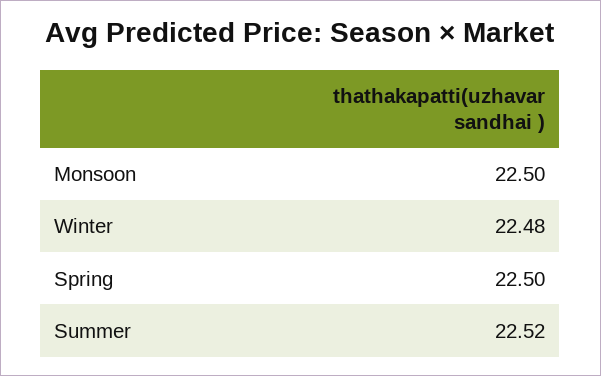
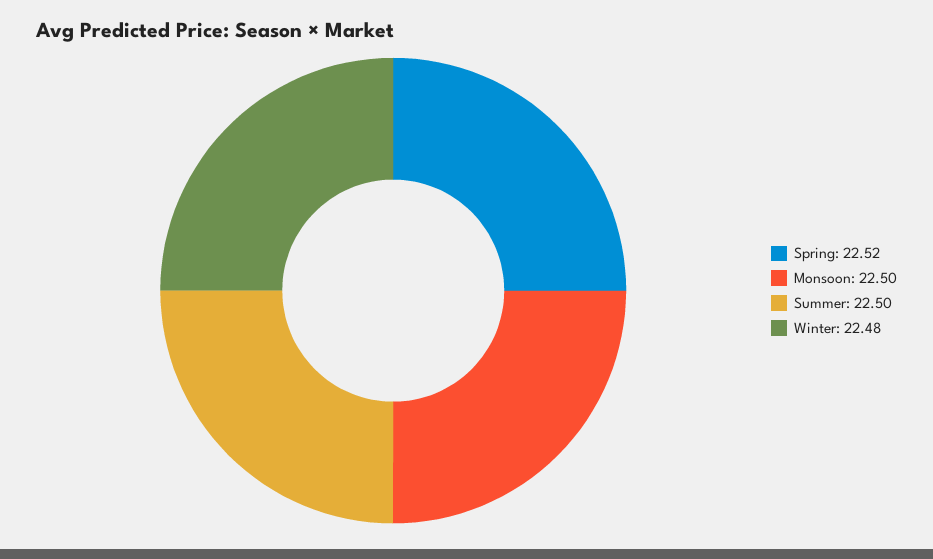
  {
    "Monsoon": 22.5,
    "Winter": 22.48,
-   "Spring": 22.5,
+   "Spring": 22.52,
-   "Summer": 22.52
+   "Summer": 22.5
  }

